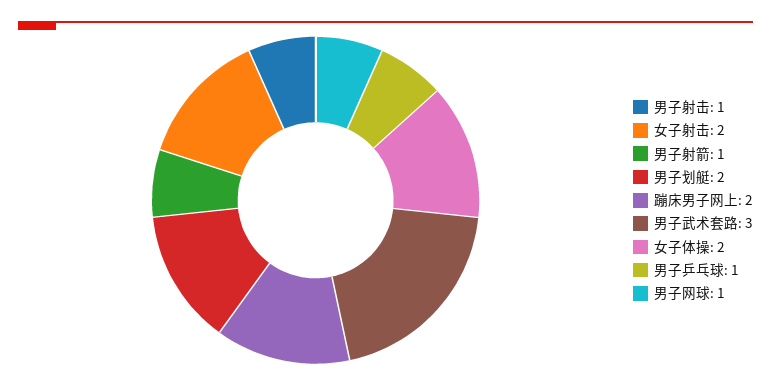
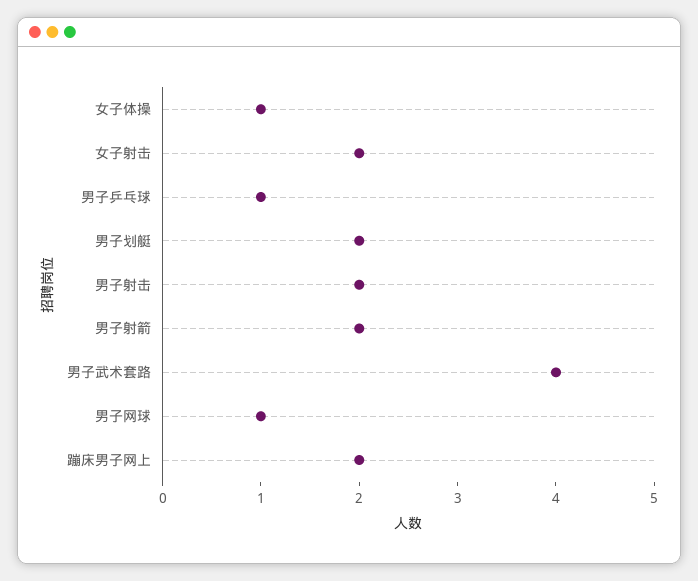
  {
-   "男子射击": 1,
+   "男子射击": 2,
    "女子射击": 2,
-   "男子射箭": 1,
+   "男子射箭": 2,
    "男子划艇": 2,
    "蹦床男子网上": 2,
-   "男子武术套路": 3,
+   "男子武术套路": 4,
-   "女子体操": 2,
+   "女子体操": 1,
    "男子乒乓球": 1,
    "男子网球": 1
  }

